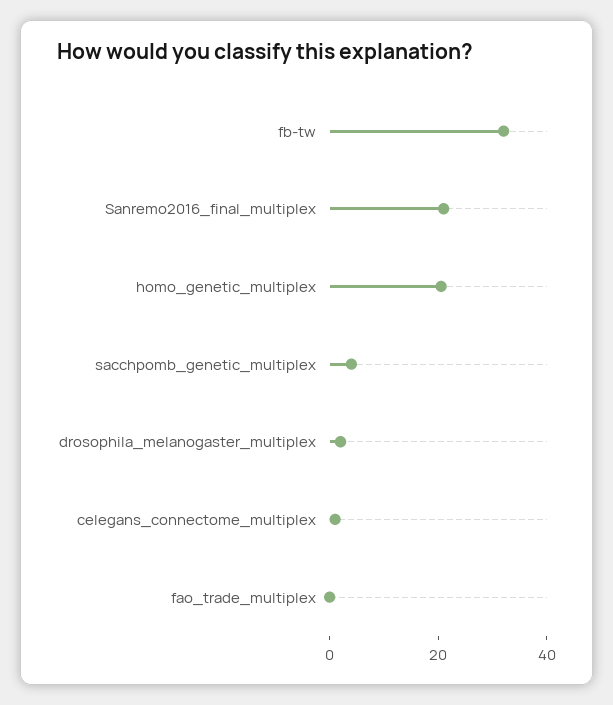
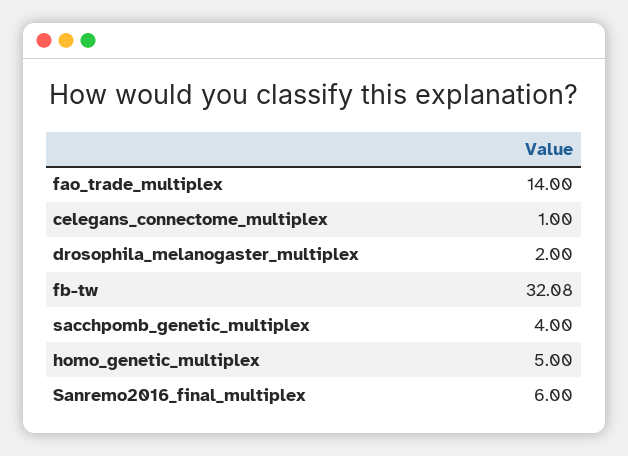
  {
    "fb-tw": 32.08,
-   "Sanremo2016_final_multiplex": 20,
+   "Sanremo2016_final_multiplex": 6,
-   "homo_genetic_multiplex": 20,
+   "homo_genetic_multiplex": 5,
    "sacchpomb_genetic_multiplex": 4,
    "drosophila_melanogaster_multiplex": 2,
    "celegans_connectome_multiplex": 1,
-   "fao_trade_multiplex": 0
+   "fao_trade_multiplex": 14
  }

